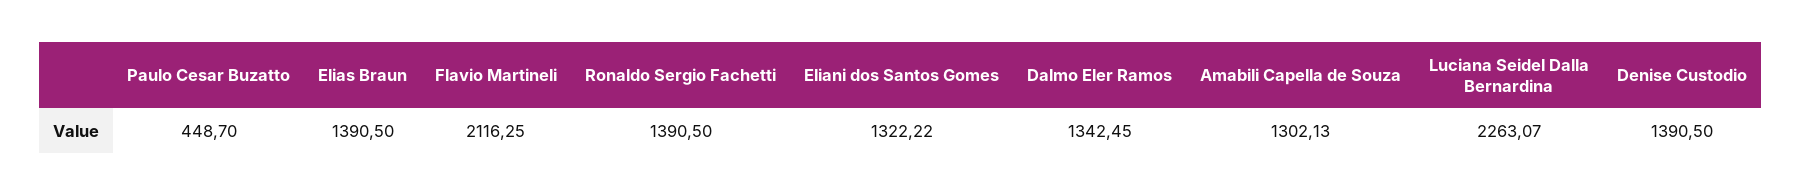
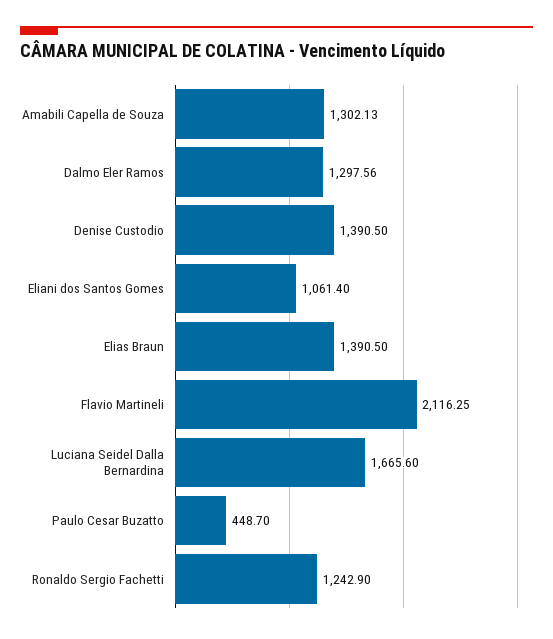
  {
    "Paulo Cesar Buzatto": 448.7,
    "Elias Braun": 1390.5,
    "Flavio Martineli": 2116.25,
-   "Ronaldo Sergio Fachetti": 1390.5,
+   "Ronaldo Sergio Fachetti": 1242.9,
-   "Eliani dos Santos Gomes": 1322.22,
+   "Eliani dos Santos Gomes": 1061.4,
-   "Dalmo Eler Ramos": 1342.45,
+   "Dalmo Eler Ramos": 1297.56,
    "Amabili Capella de Souza": 1302.13,
-   "Luciana Seidel Dalla Bernardina": 2263.07,
+   "Luciana Seidel Dalla Bernardina": 1665.6,
    "Denise Custodio": 1390.5
  }

